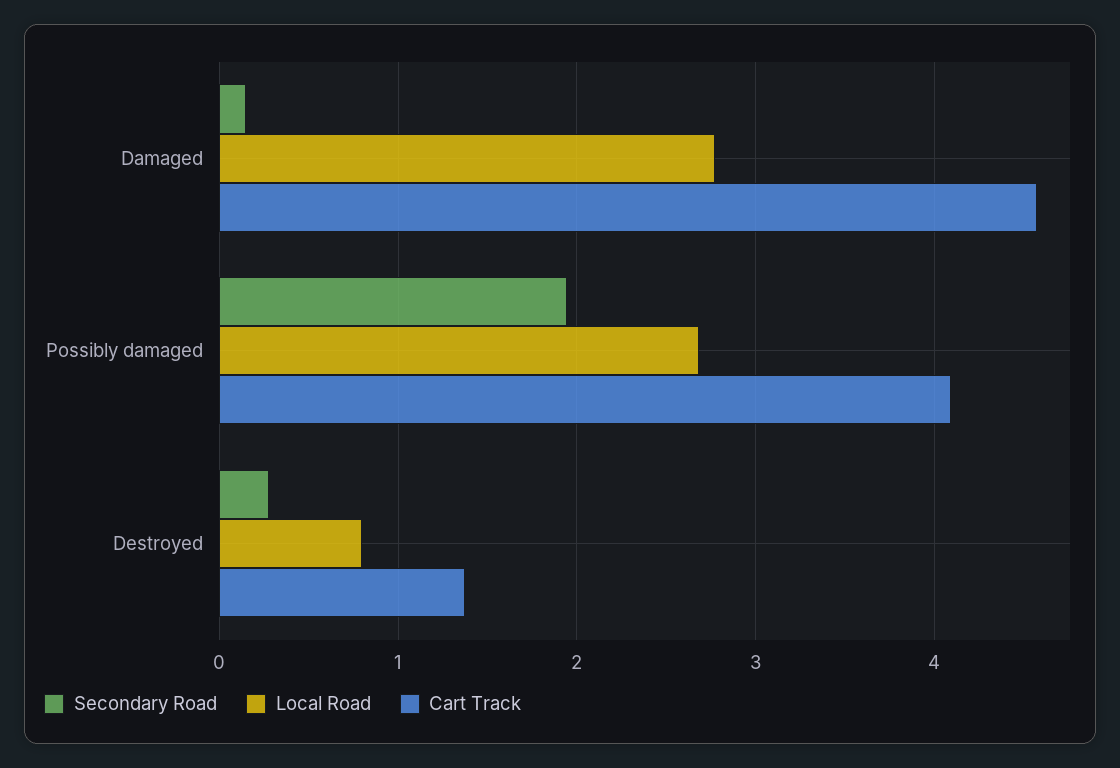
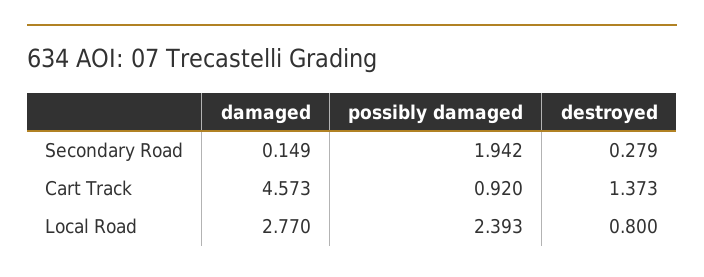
  {
    "Secondary Road": {
      "Damaged": 0.149,
      "Possibly damaged": 1.942,
      "Destroyed": 0.279
    },
    "Local Road": {
      "Damaged": 2.77,
-     "Possibly damaged": 2.7,
+     "Possibly damaged": 2.393,
      "Destroyed": 0.8
    },
    "Cart Track": {
      "Damaged": 4.573,
-     "Possibly damaged": 4.1,
+     "Possibly damaged": 0.92,
      "Destroyed": 1.373
    }
  }

